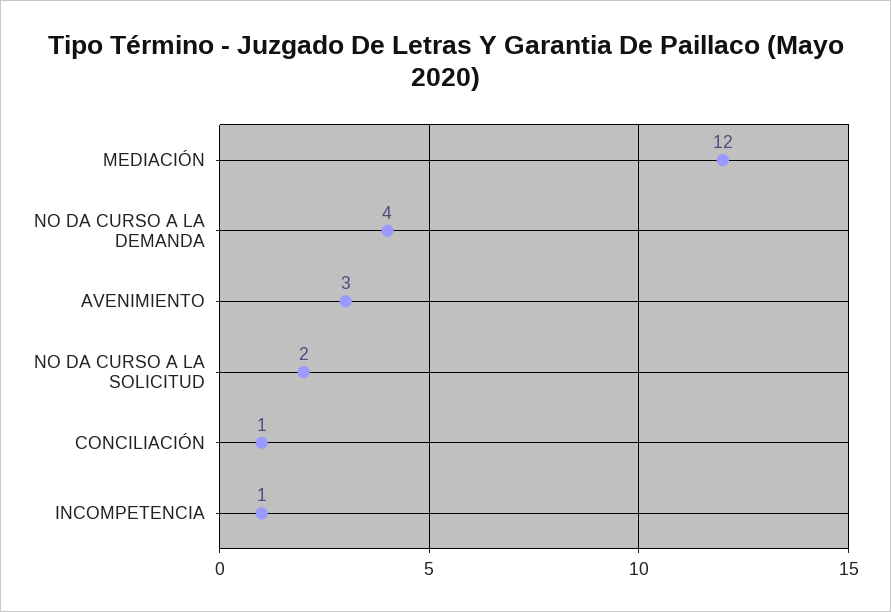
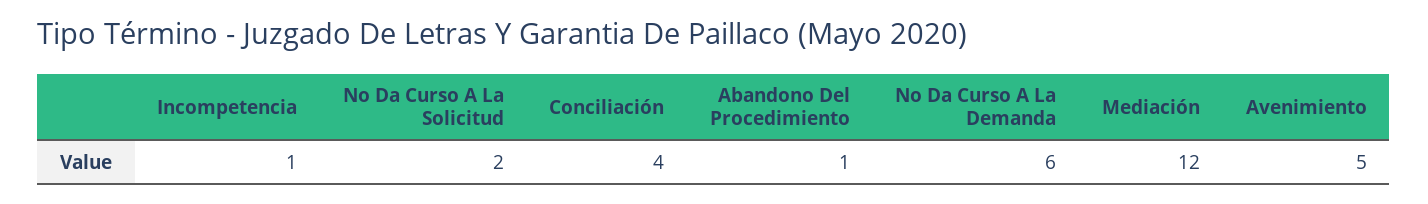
  {
    "MEDIACIÓN": 12,
-   "NO DA CURSO A LA DEMANDA": 4,
+   "NO DA CURSO A LA DEMANDA": 6,
-   "AVENIMIENTO": 3,
+   "AVENIMIENTO": 5,
    "NO DA CURSO A LA SOLICITUD": 2,
-   "CONCILIACIÓN": 1,
+   "CONCILIACIÓN": 4,
-   "INCOMPETENCIA": 1
+   "INCOMPETENCIA": 1,
+   "Abandono Del Procedimiento": 1
  }

